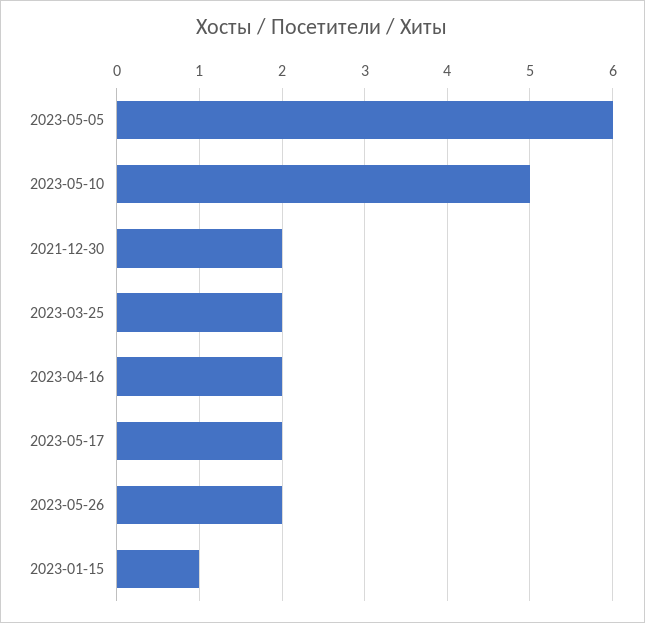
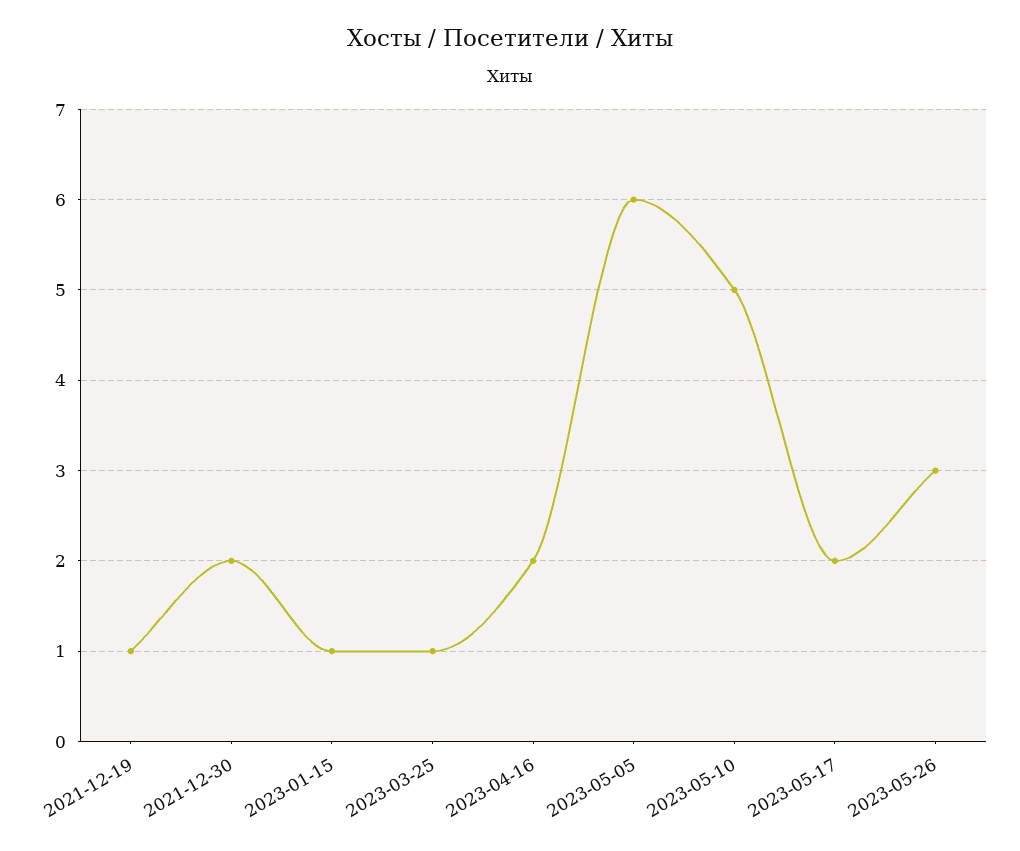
  {
    "2023-05-05": 6,
    "2023-05-10": 5,
    "2021-12-30": 2,
-   "2023-03-25": 2,
+   "2023-03-25": 1,
    "2023-04-16": 2,
    "2023-05-17": 2,
-   "2023-05-26": 2,
+   "2023-05-26": 3,
-   "2023-01-15": 1
+   "2023-01-15": 1,
+   "2021-12-19": 1
  }

